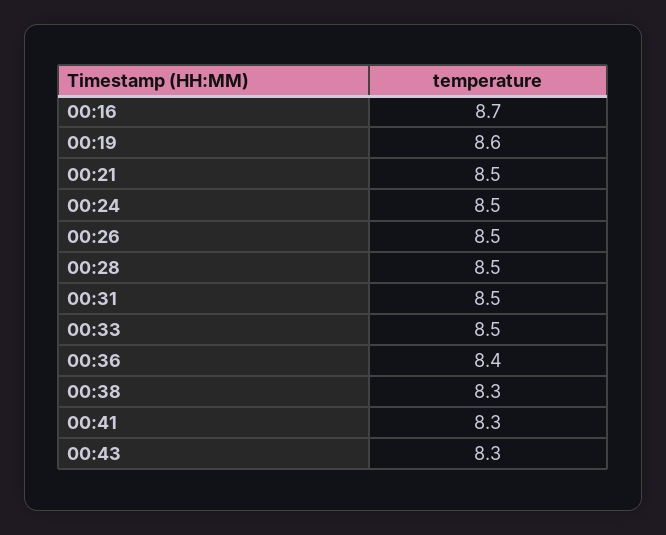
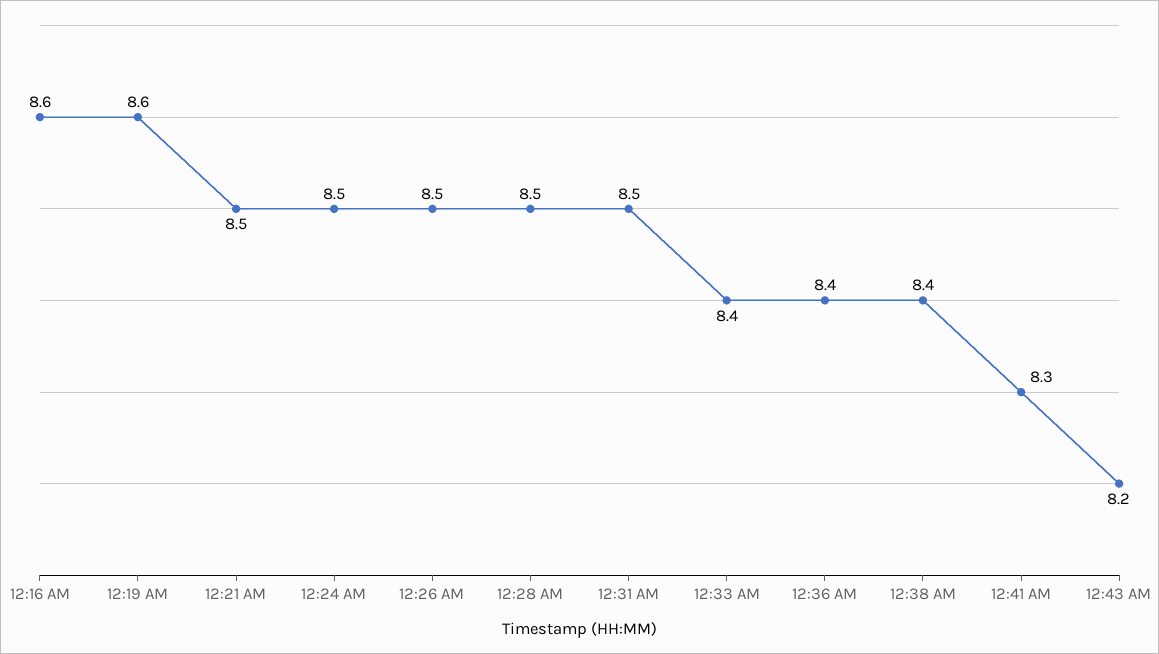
  {
-   "00:16": 8.7,
+   "00:16": 8.6,
    "00:19": 8.6,
    "00:21": 8.5,
    "00:24": 8.5,
    "00:26": 8.5,
    "00:28": 8.5,
    "00:31": 8.5,
-   "00:33": 8.5,
+   "00:33": 8.4,
    "00:36": 8.4,
-   "00:38": 8.3,
+   "00:38": 8.4,
    "00:41": 8.3,
-   "00:43": 8.3
+   "00:43": 8.2
  }

